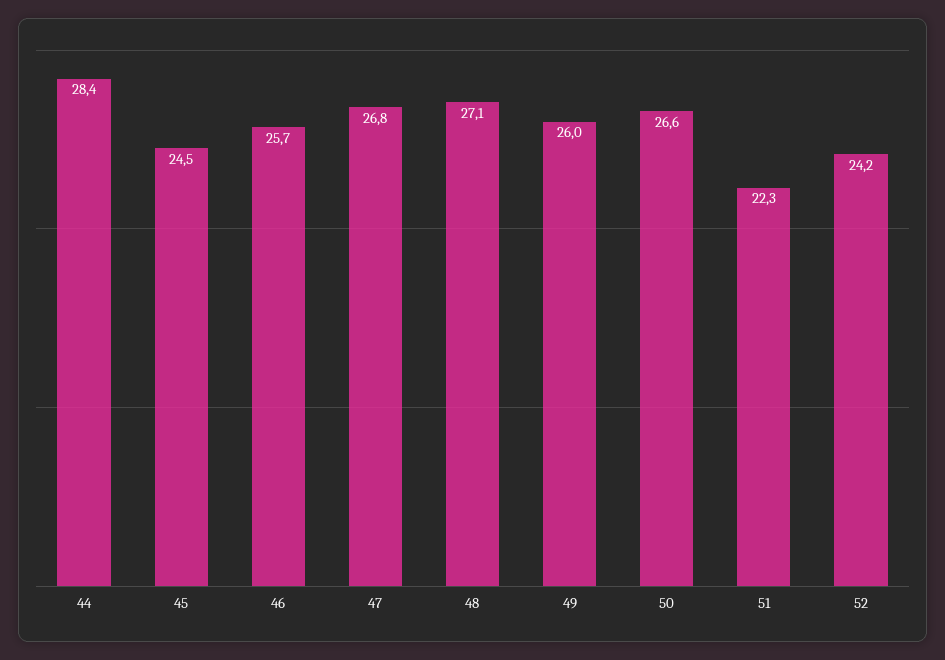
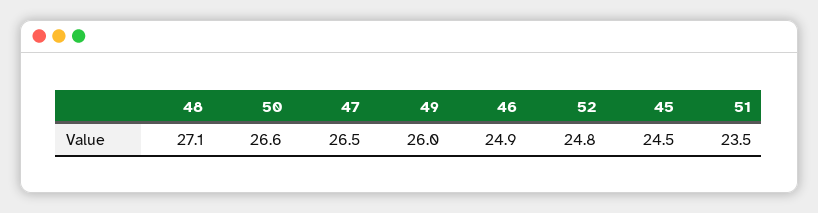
  {
-   "44": 28.4,
    "45": 24.5,
-   "46": 25.7,
+   "46": 24.9,
-   "47": 26.8,
+   "47": 26.5,
    "48": 27.1,
    "49": 26,
    "50": 26.6,
-   "51": 22.3,
+   "51": 23.5,
-   "52": 24.2
+   "52": 24.8
  }

